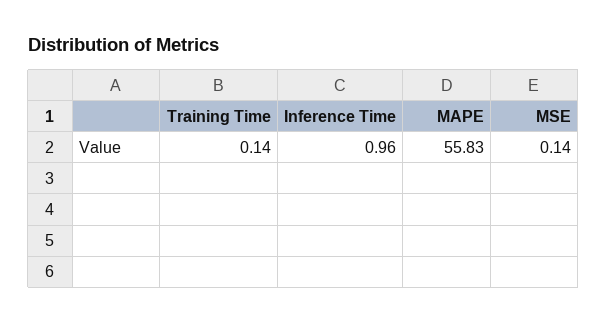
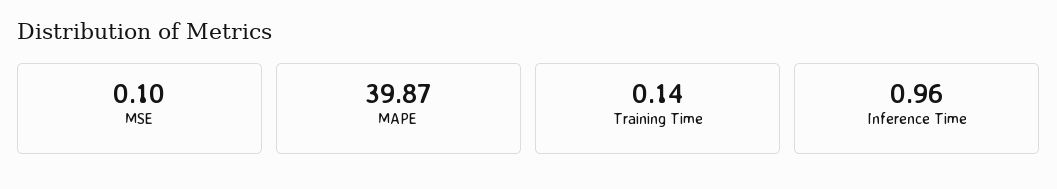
  {
    "Training Time": 0.14,
    "Inference Time": 0.96,
-   "MAPE": 55.83,
+   "MAPE": 39.87,
-   "MSE": 0.14
+   "MSE": 0.1
  }

